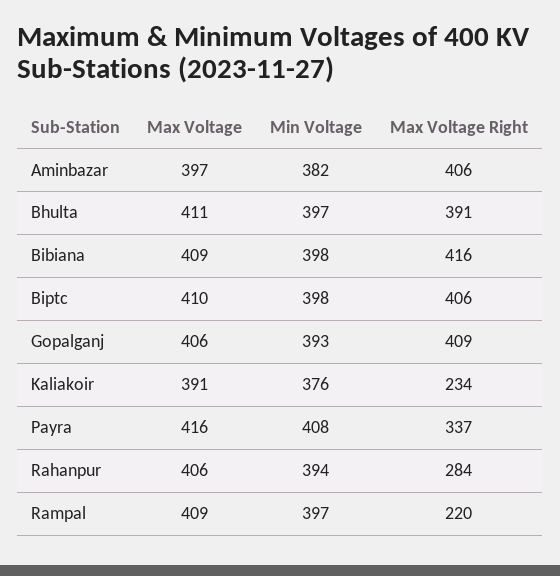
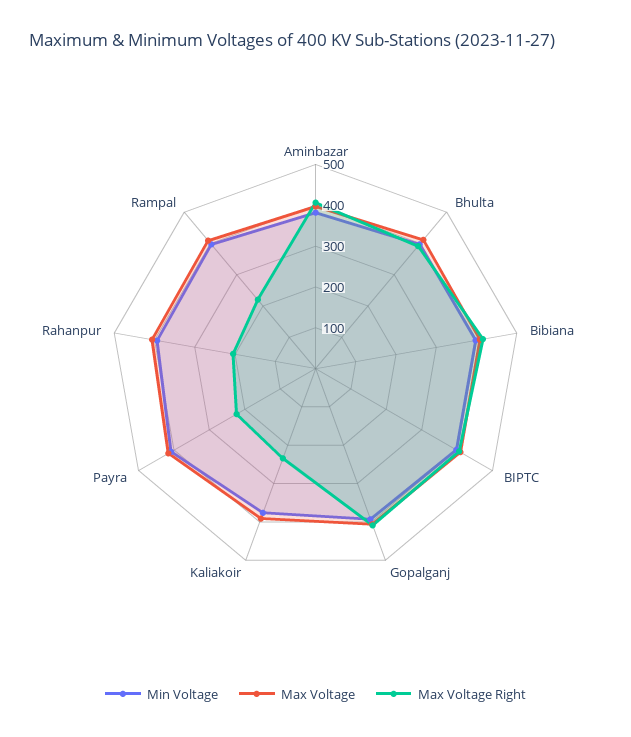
  {
    "Max Voltage": {
      "Aminbazar": 397,
      "Bhulta": 411,
      "Bibiana": 409,
      "Biptc": 410,
      "Gopalganj": 406,
      "Kaliakoir": 391,
      "Payra": 416,
      "Rahanpur": 406,
      "Rampal": 409
    },
    "Min Voltage": {
      "Aminbazar": 382,
      "Bhulta": 397,
      "Bibiana": 398,
      "Biptc": 398,
      "Gopalganj": 393,
      "Kaliakoir": 376,
      "Payra": 408,
      "Rahanpur": 394,
      "Rampal": 397
    },
    "Max Voltage Right": {
      "Aminbazar": 406,
      "Bhulta": 391,
      "Bibiana": 416,
      "Biptc": 406,
      "Gopalganj": 409,
      "Kaliakoir": 234,
-     "Payra": 337,
+     "Payra": 220,
-     "Rahanpur": 284,
+     "Rahanpur": 200,
      "Rampal": 220
    }
  }

